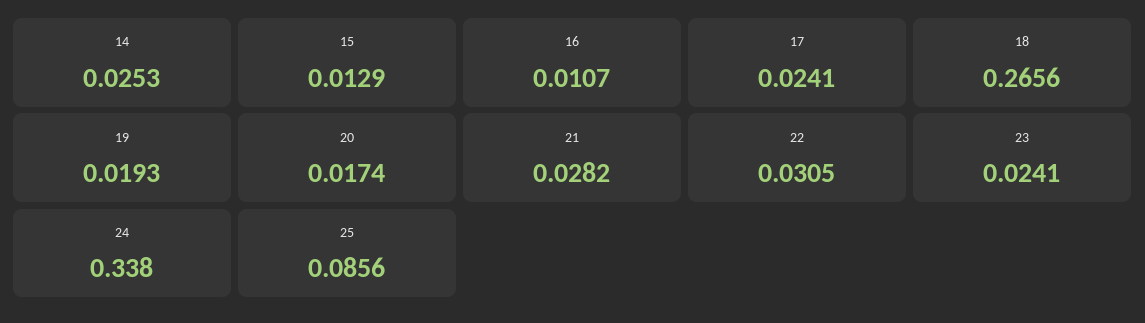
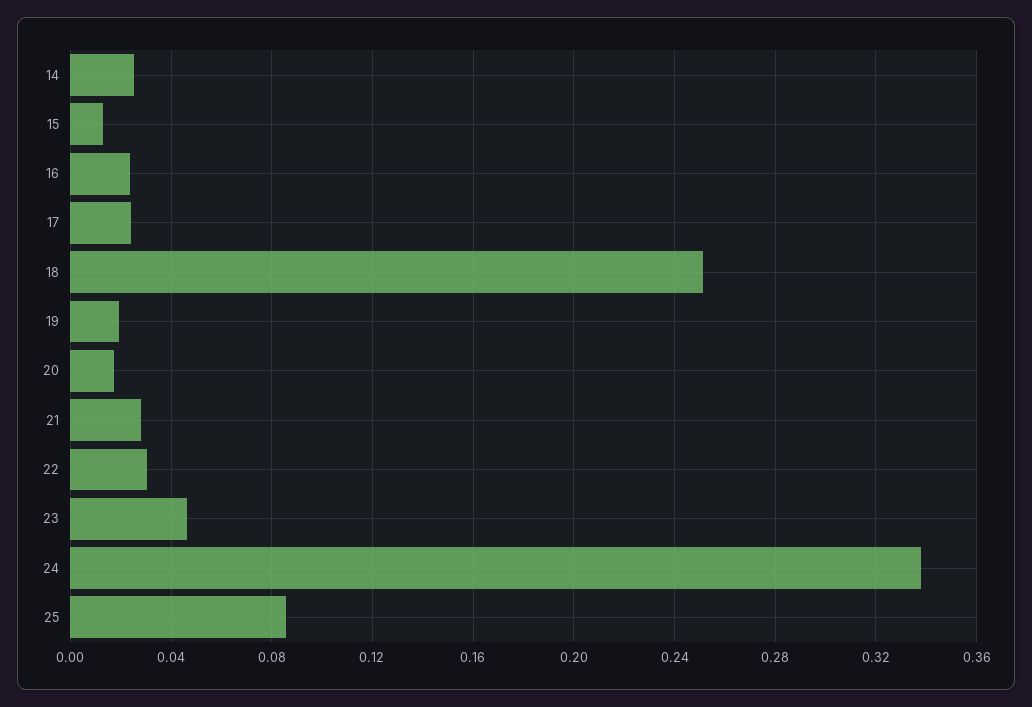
  {
    "14": 0.0253,
    "15": 0.0129,
-   "16": 0.0107,
+   "16": 0.025,
    "17": 0.0241,
-   "18": 0.2656,
+   "18": 0.25,
    "19": 0.0193,
    "20": 0.0174,
    "21": 0.0282,
    "22": 0.0305,
-   "23": 0.0241,
+   "23": 0.045,
    "24": 0.338,
    "25": 0.0856
  }

